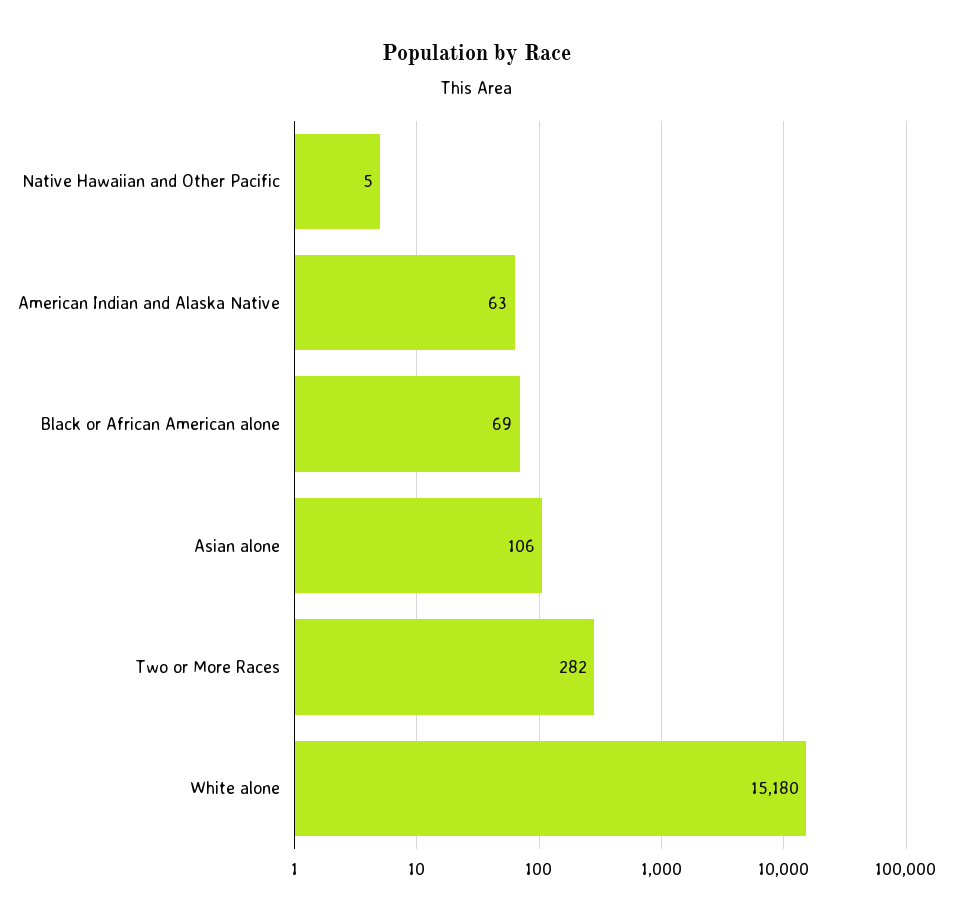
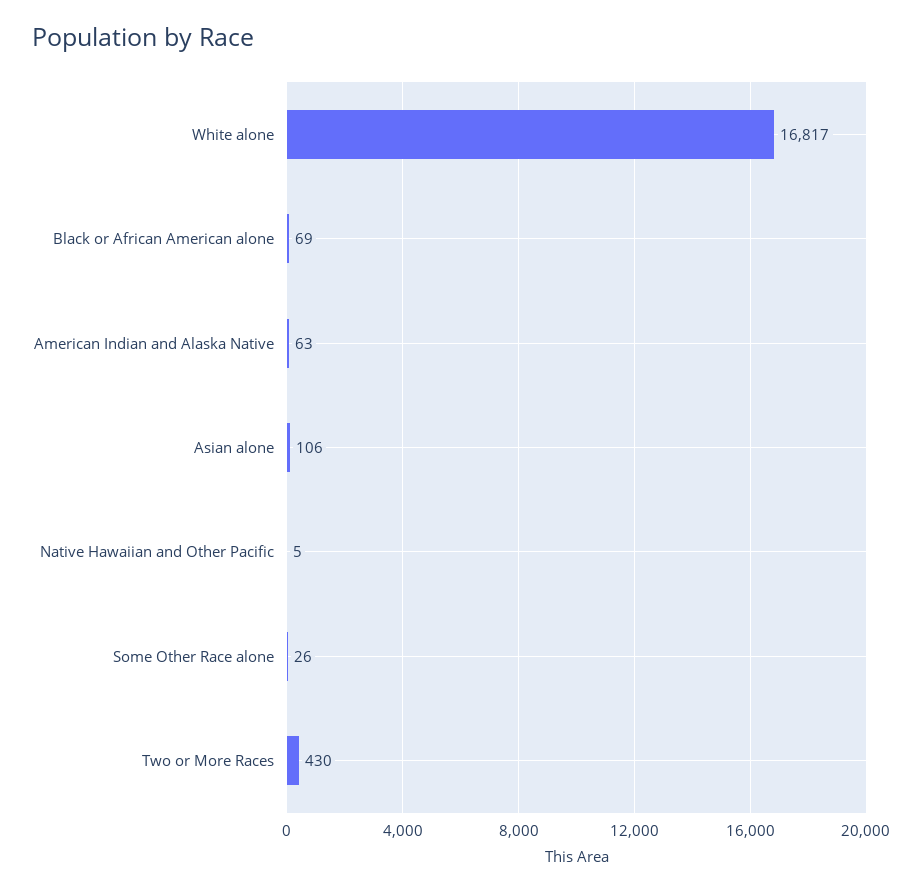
  {
    "Native Hawaiian and Other Pacific": 5,
    "American Indian and Alaska Native": 63,
    "Black or African American alone": 69,
    "Asian alone": 106,
-   "Two or More Races": 282,
+   "Two or More Races": 430,
-   "White alone": 15180
+   "White alone": 16817,
+   "Some Other Race alone": 26
  }

